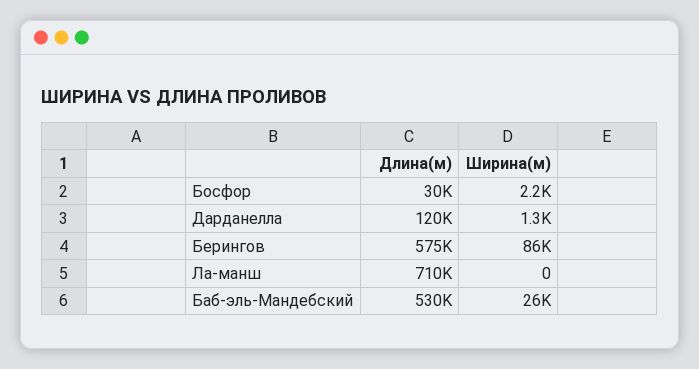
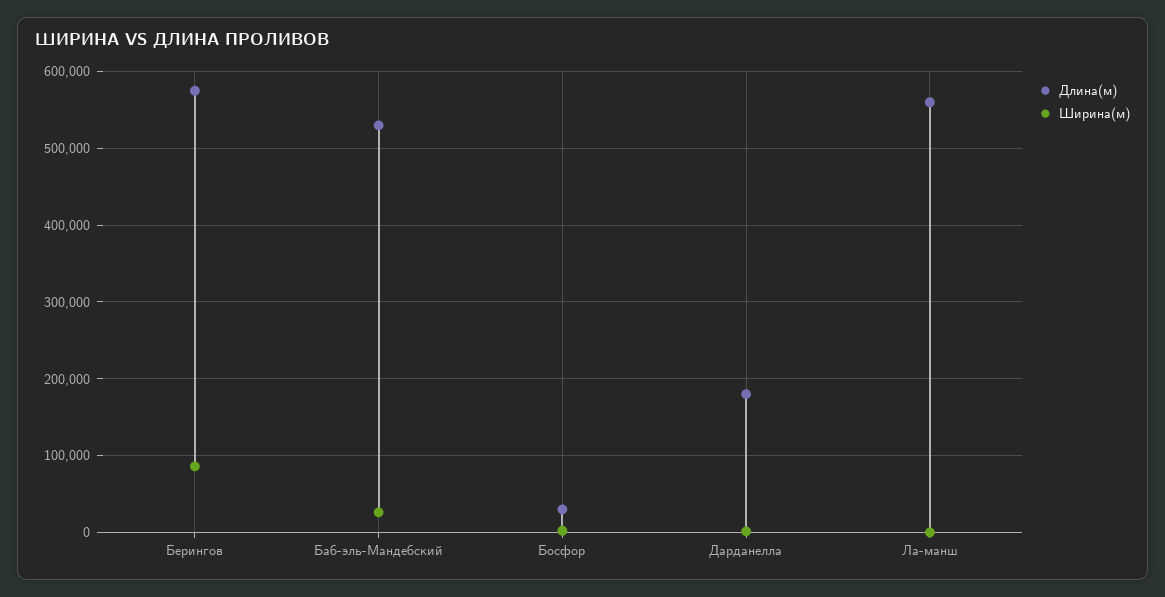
  {
    "Длина(м)": {
      "Босфор": 30000,
-     "Дарданелла": 120000,
+     "Дарданелла": 180000,
      "Берингов": 575000,
-     "Ла-манш": 710000,
+     "Ла-манш": 560000,
      "Баб-эль-Мандебский": 530000
    },
    "Ширина(м)": {
      "Босфор": 2200,
      "Дарданелла": 1300,
      "Берингов": 86000,
      "Ла-манш": 0,
      "Баб-эль-Мандебский": 26000
    }
  }

